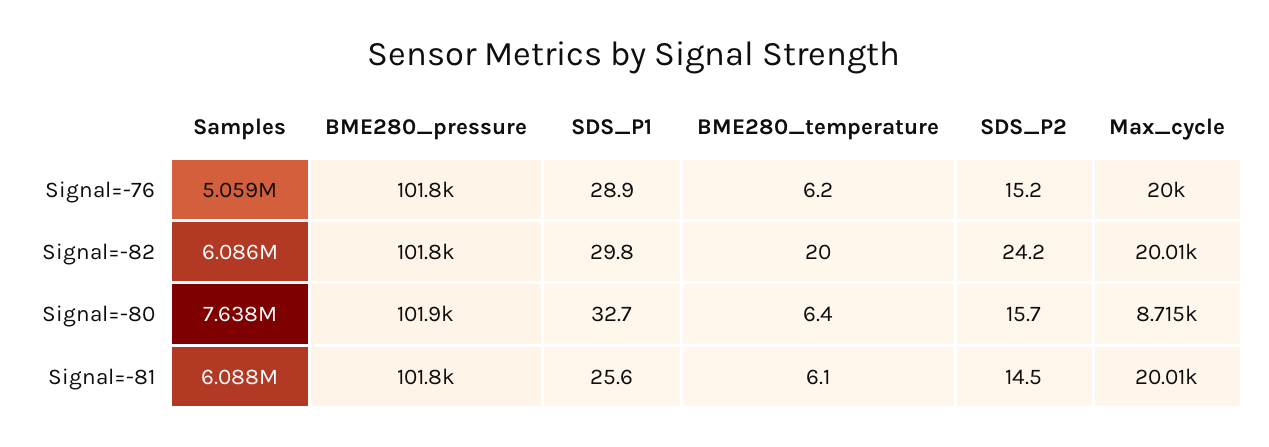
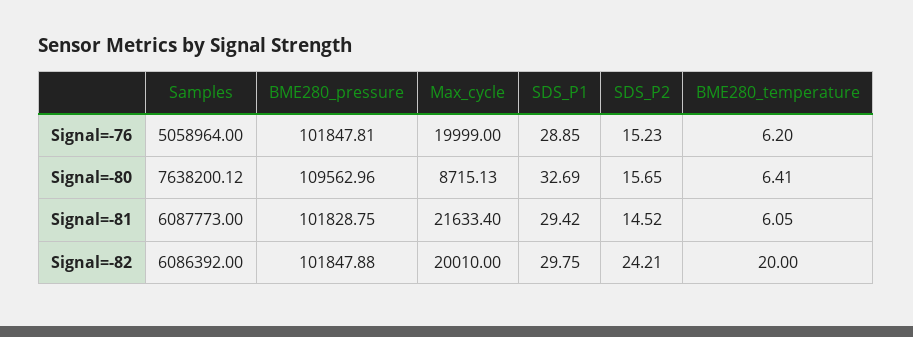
  {
    "Samples": {
      "Signal=-76": 5058964,
      "Signal=-82": 6086392,
      "Signal=-80": 7638200.12,
      "Signal=-81": 6087773
    },
    "BME280_pressure": {
      "Signal=-76": 101847.81,
      "Signal=-82": 101847.88,
-     "Signal=-80": 101900,
+     "Signal=-80": 109562.96,
      "Signal=-81": 101828.75
    },
    "SDS_P1": {
      "Signal=-76": 28.85,
      "Signal=-82": 29.75,
      "Signal=-80": 32.69,
-     "Signal=-81": 25.6
+     "Signal=-81": 29.42
    },
    "BME280_temperature": {
      "Signal=-76": 6.2,
      "Signal=-82": 20,
      "Signal=-80": 6.41,
      "Signal=-81": 6.05
    },
    "SDS_P2": {
      "Signal=-76": 15.23,
      "Signal=-82": 24.21,
      "Signal=-80": 15.65,
      "Signal=-81": 14.52
    },
    "Max_cycle": {
      "Signal=-76": 19999,
      "Signal=-82": 20010,
      "Signal=-80": 8715.13,
-     "Signal=-81": 20010
+     "Signal=-81": 21633.4
    }
  }

